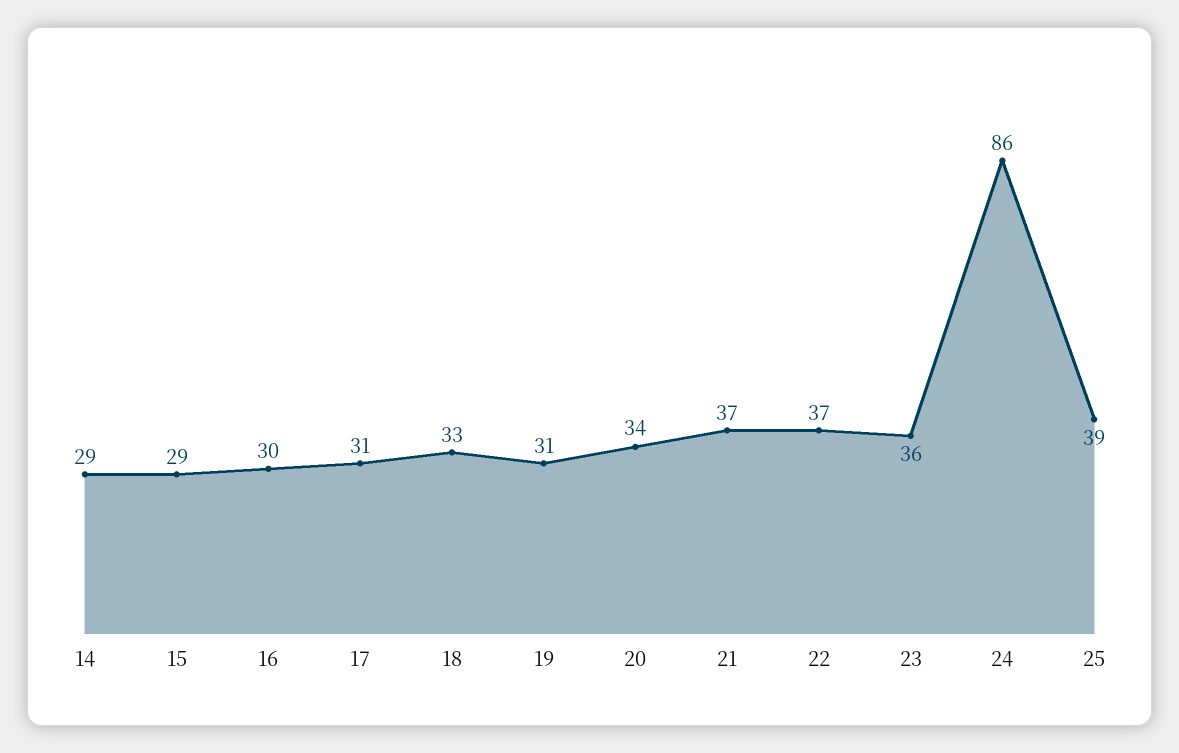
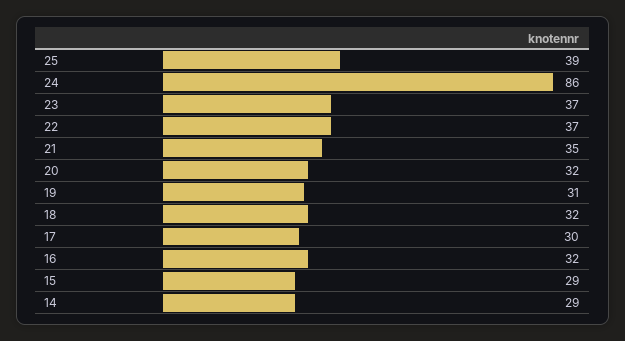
  {
    "14": 29,
    "15": 29,
-   "16": 30,
+   "16": 32,
-   "17": 31,
+   "17": 30,
-   "18": 33,
+   "18": 32,
    "19": 31,
-   "20": 34,
+   "20": 32,
-   "21": 37,
+   "21": 35,
    "22": 37,
-   "23": 36,
+   "23": 37,
    "24": 86,
    "25": 39
  }

